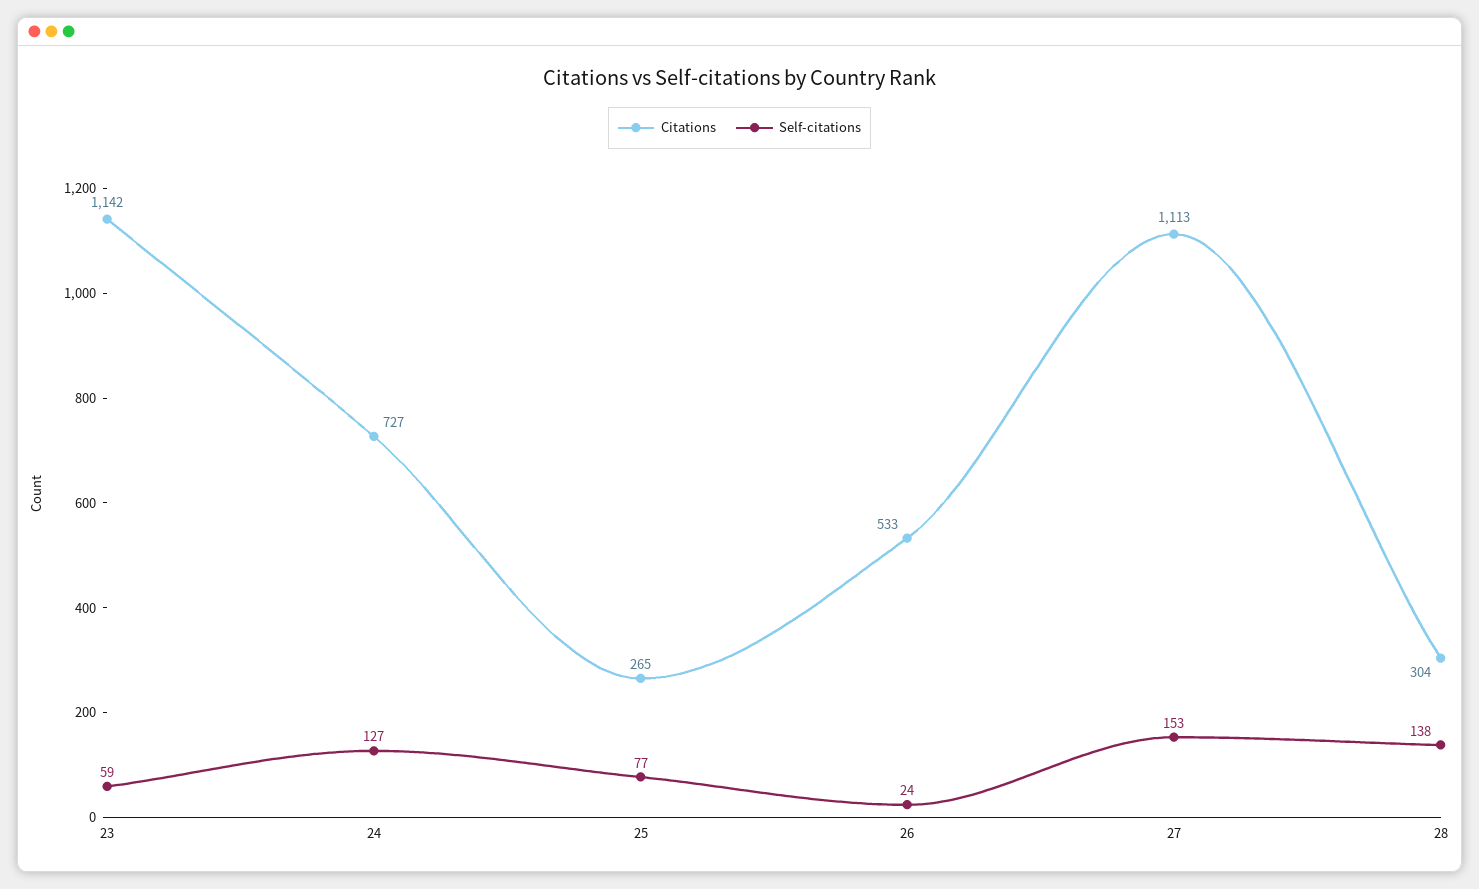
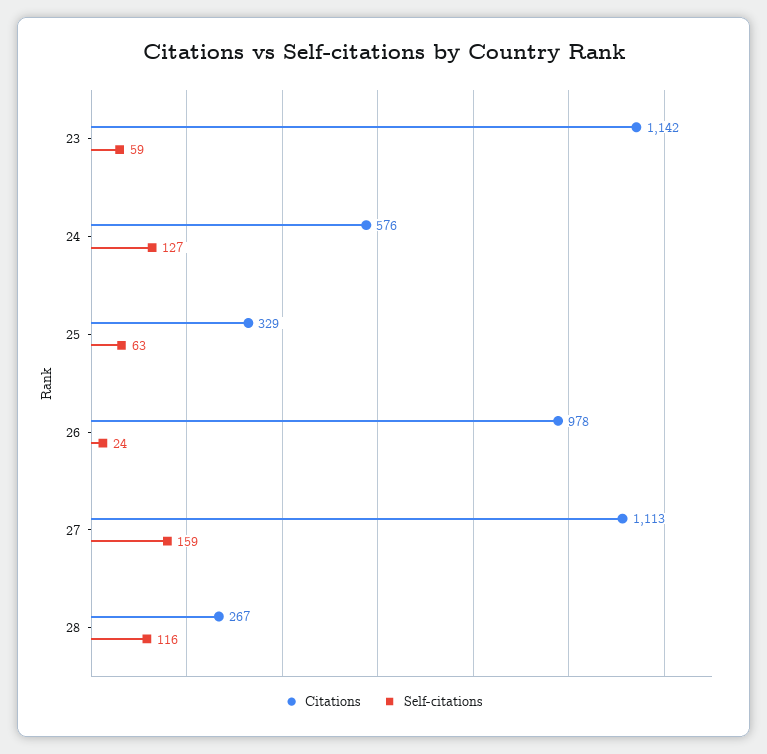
  {
    "Citations": {
      "23": 1142,
-     "24": 727,
+     "24": 576,
-     "25": 265,
+     "25": 329,
-     "26": 533,
+     "26": 978,
      "27": 1113,
-     "28": 304
+     "28": 267
    },
    "Self-citations": {
      "23": 59,
      "24": 127,
-     "25": 77,
+     "25": 63,
      "26": 24,
-     "27": 153,
+     "27": 159,
-     "28": 138
+     "28": 116
    }
  }

